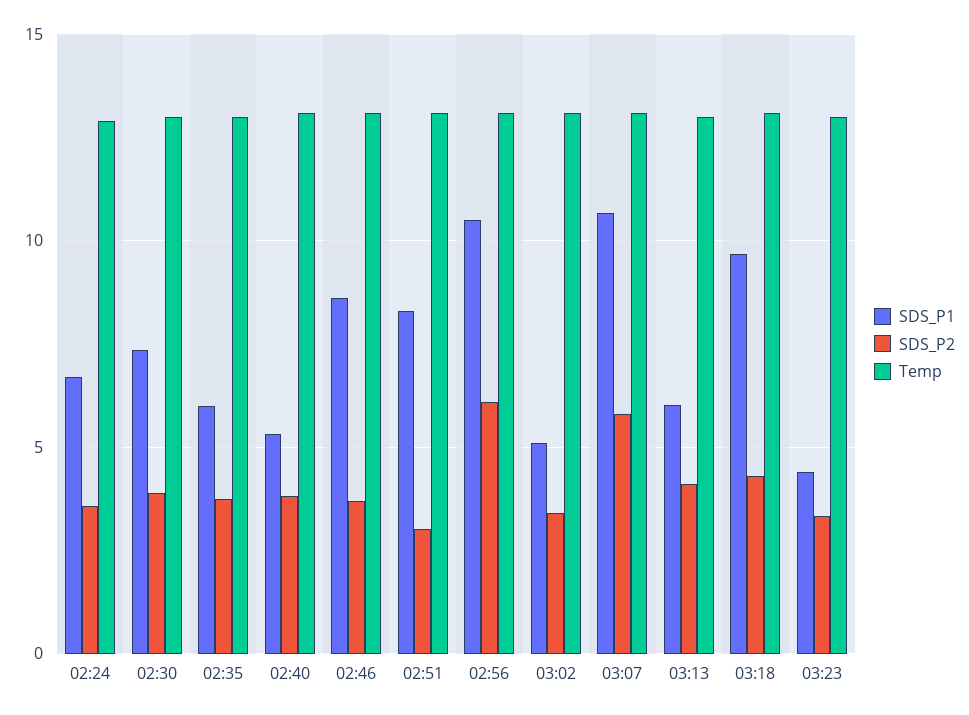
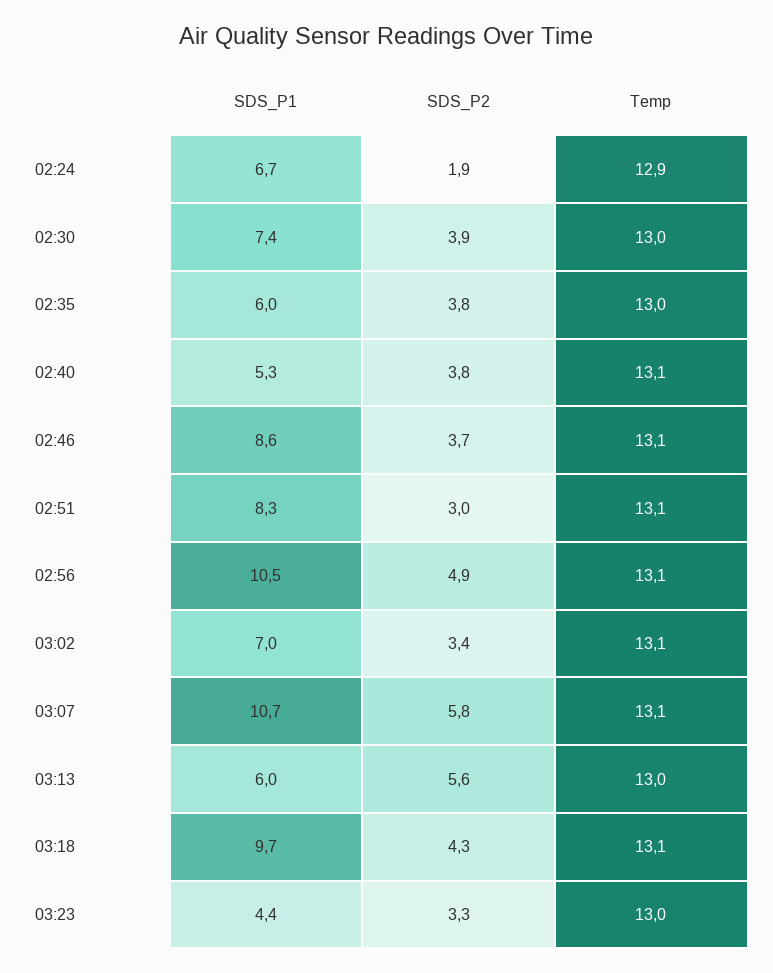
  {
    "SDS_P1": {
      "02:24": 6.7,
      "02:30": 7.4,
      "02:35": 6,
      "02:40": 5.3,
      "02:46": 8.6,
      "02:51": 8.3,
      "02:56": 10.5,
-     "03:02": 5,
+     "03:02": 7,
      "03:07": 10.7,
      "03:13": 6,
      "03:18": 9.7,
      "03:23": 4.4
    },
    "SDS_P2": {
-     "02:24": 3.5,
+     "02:24": 1.9,
      "02:30": 3.9,
      "02:35": 3.8,
      "02:40": 3.8,
      "02:46": 3.7,
      "02:51": 3,
-     "02:56": 6,
+     "02:56": 4.9,
      "03:02": 3.4,
      "03:07": 5.8,
-     "03:13": 4,
+     "03:13": 5.6,
      "03:18": 4.3,
      "03:23": 3.3
    },
    "Temp": {
      "02:24": 12.9,
      "02:30": 13,
      "02:35": 13,
      "02:40": 13.1,
      "02:46": 13.1,
      "02:51": 13.1,
      "02:56": 13.1,
      "03:02": 13.1,
      "03:07": 13.1,
      "03:13": 13,
      "03:18": 13.1,
      "03:23": 13
    }
  }

